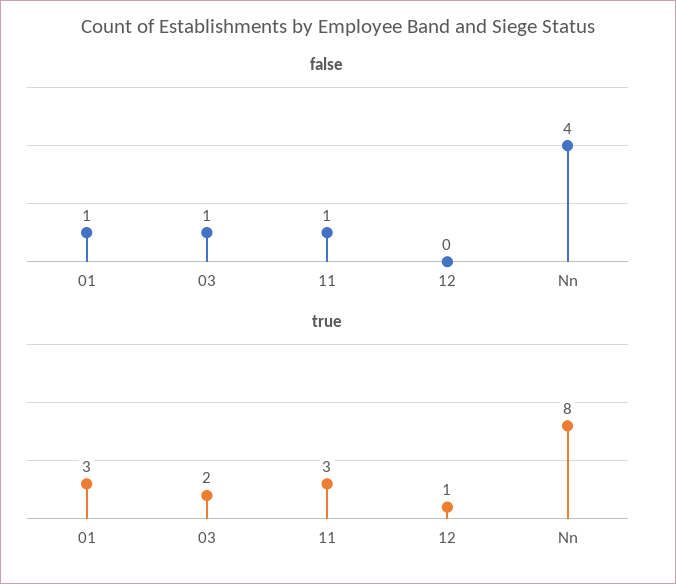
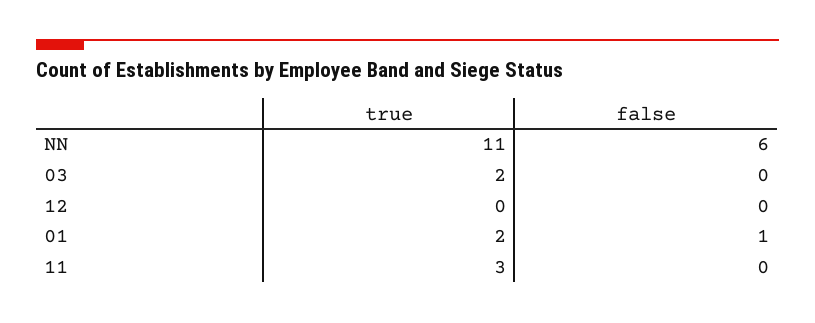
  {
    "false": {
      "01": 1,
-     "03": 1,
+     "03": 0,
-     "11": 1,
+     "11": 0,
      "12": 0,
-     "Nn": 4
+     "Nn": 6
    },
    "true": {
-     "01": 3,
+     "01": 2,
      "03": 2,
      "11": 3,
-     "12": 1,
+     "12": 0,
-     "Nn": 8
+     "Nn": 11
    }
  }

